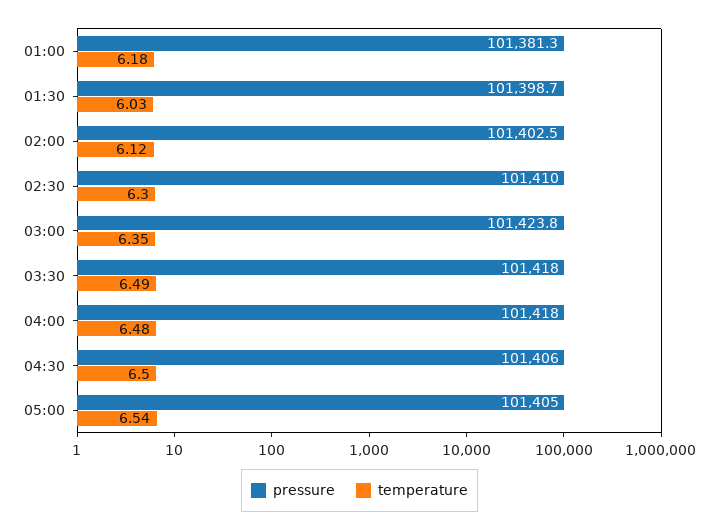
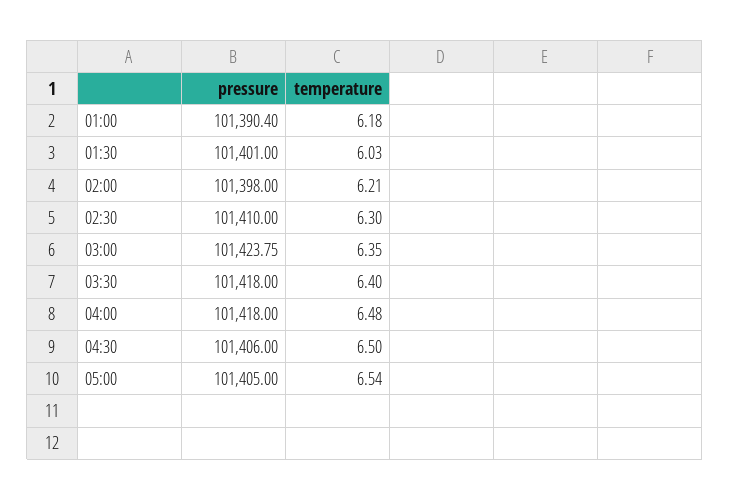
  {
    "pressure": {
-     "01:00": 101381.3,
+     "01:00": 101390.4,
-     "01:30": 101398.7,
+     "01:30": 101401,
-     "02:00": 101402.5,
+     "02:00": 101398,
      "02:30": 101410,
      "03:00": 101423.75,
      "03:30": 101418,
      "04:00": 101418,
      "04:30": 101406,
      "05:00": 101405
    },
    "temperature": {
      "01:00": 6.18,
      "01:30": 6.03,
-     "02:00": 6.12,
+     "02:00": 6.21,
      "02:30": 6.3,
      "03:00": 6.35,
-     "03:30": 6.49,
+     "03:30": 6.4,
      "04:00": 6.48,
      "04:30": 6.5,
      "05:00": 6.54
    }
  }

